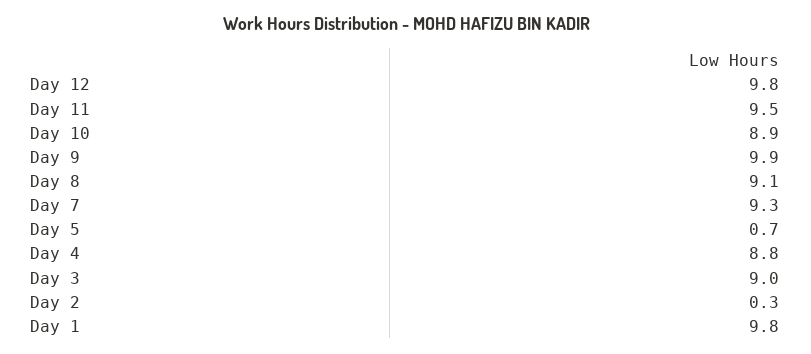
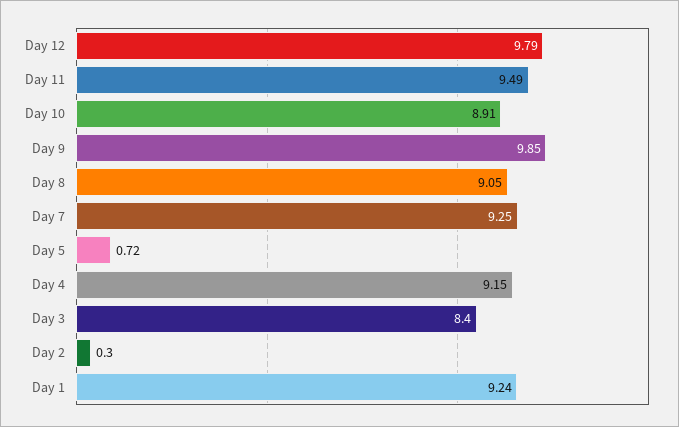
  {
    "Day 12": 9.79,
    "Day 11": 9.49,
    "Day 10": 8.91,
    "Day 9": 9.85,
    "Day 8": 9.05,
    "Day 7": 9.25,
    "Day 5": 0.72,
-   "Day 4": 8.8,
+   "Day 4": 9.15,
-   "Day 3": 9,
+   "Day 3": 8.4,
    "Day 2": 0.3,
-   "Day 1": 9.8
+   "Day 1": 9.24
  }

